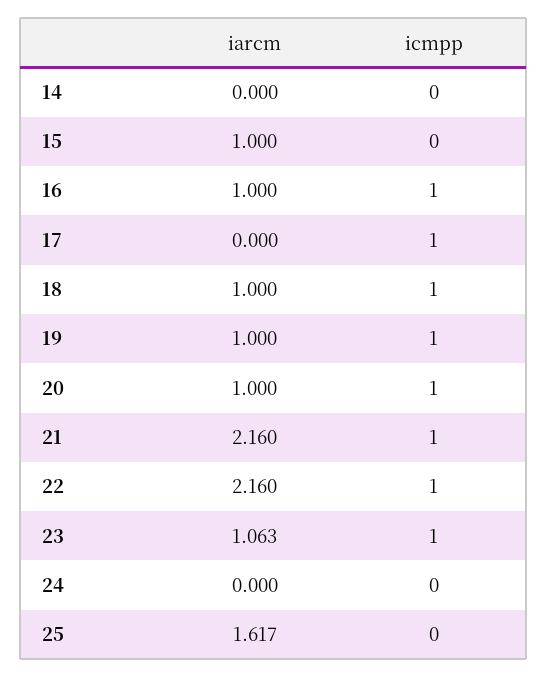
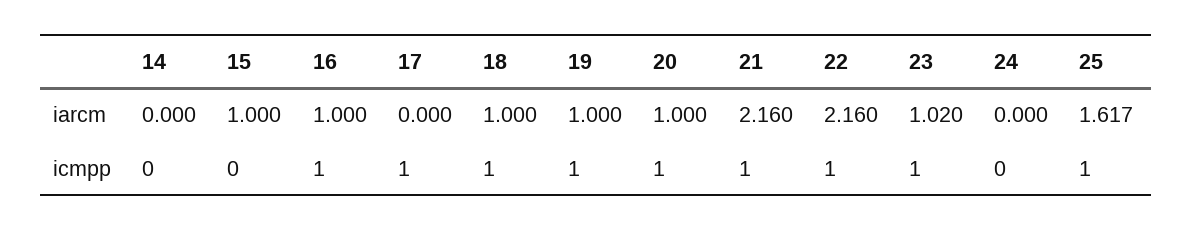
  {
    "iarcm": {
      "14": 0,
      "15": 1,
      "16": 1,
      "17": 0,
      "18": 1,
      "19": 1,
      "20": 1,
      "21": 2.16,
      "22": 2.16,
-     "23": 1.063,
+     "23": 1.02,
      "24": 0,
      "25": 1.617
    },
    "icmpp": {
      "14": 0,
      "15": 0,
      "16": 1,
      "17": 1,
      "18": 1,
      "19": 1,
      "20": 1,
      "21": 1,
      "22": 1,
      "23": 1,
      "24": 0,
-     "25": 0
+     "25": 1
    }
  }

